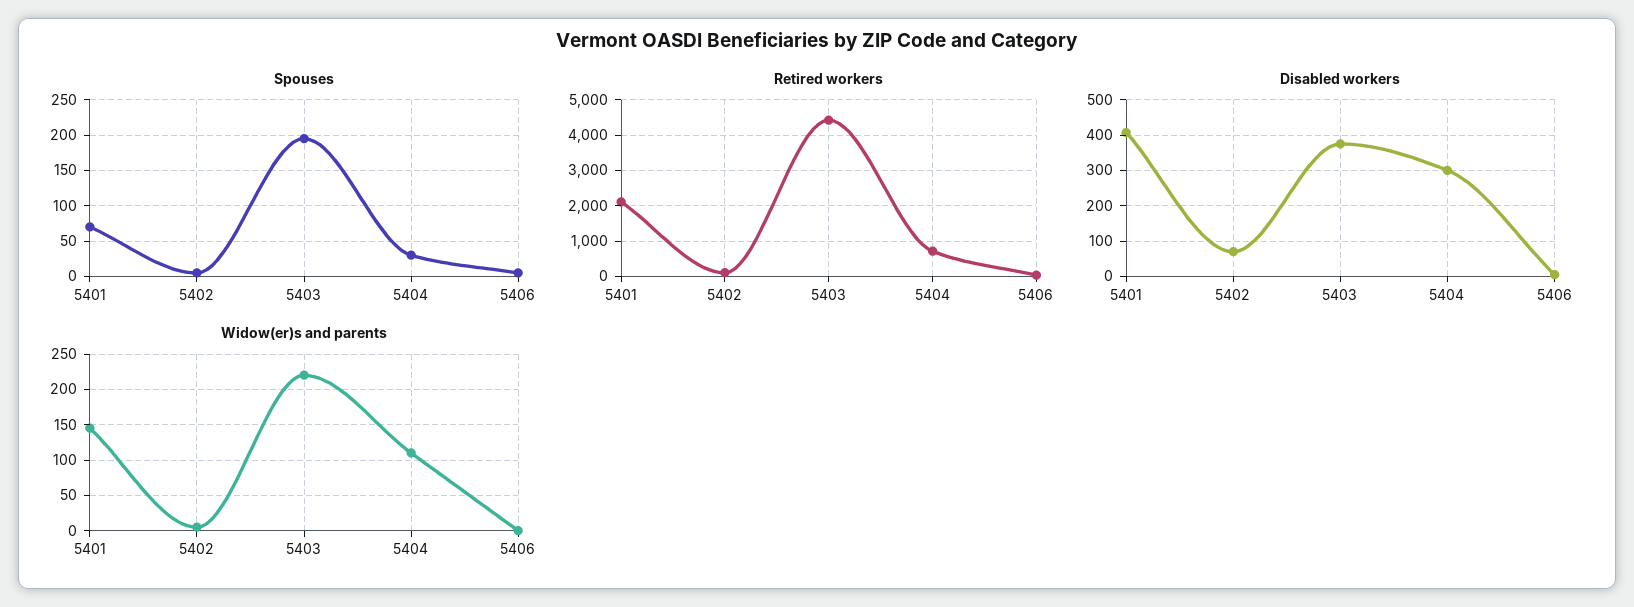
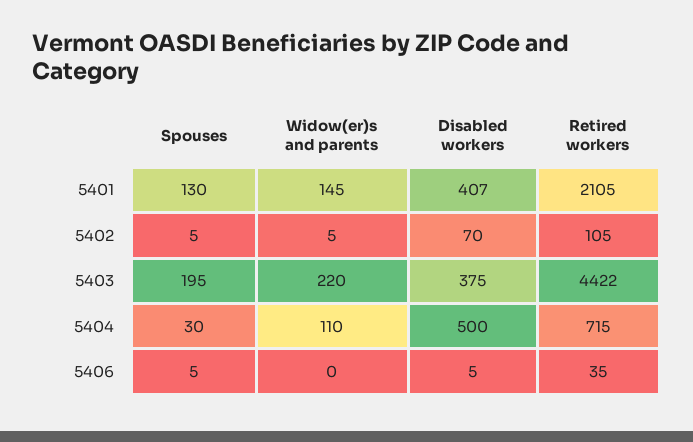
  {
    "Spouses": {
-     "5401": 70,
+     "5401": 130,
      "5402": 5,
      "5403": 195,
      "5404": 30,
      "5406": 5
    },
    "Retired workers": {
      "5401": 2105,
      "5402": 105,
      "5403": 4422,
      "5404": 715,
      "5406": 35
    },
    "Disabled workers": {
      "5401": 407,
      "5402": 70,
      "5403": 375,
-     "5404": 300,
+     "5404": 500,
      "5406": 5
    },
    "Widow(er)s and parents": {
      "5401": 145,
      "5402": 5,
      "5403": 220,
      "5404": 110,
      "5406": 0
    }
  }

